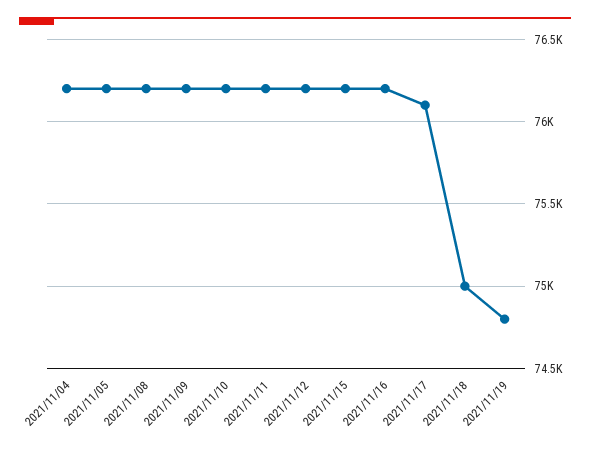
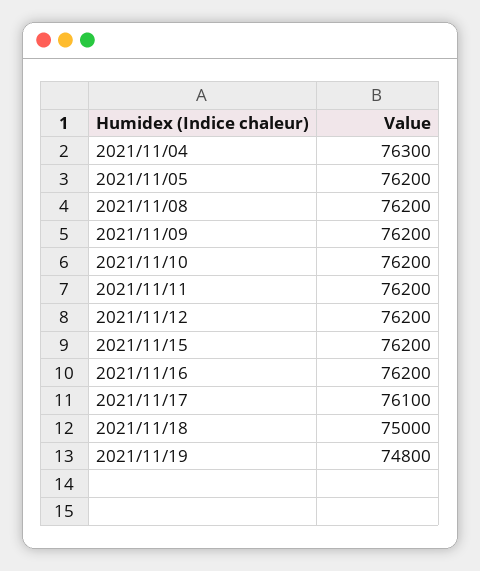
  {
-   "2021/11/04": 76200,
+   "2021/11/04": 76300,
    "2021/11/05": 76200,
    "2021/11/08": 76200,
    "2021/11/09": 76200,
    "2021/11/10": 76200,
    "2021/11/11": 76200,
    "2021/11/12": 76200,
    "2021/11/15": 76200,
    "2021/11/16": 76200,
    "2021/11/17": 76100,
    "2021/11/18": 75000,
    "2021/11/19": 74800
  }

